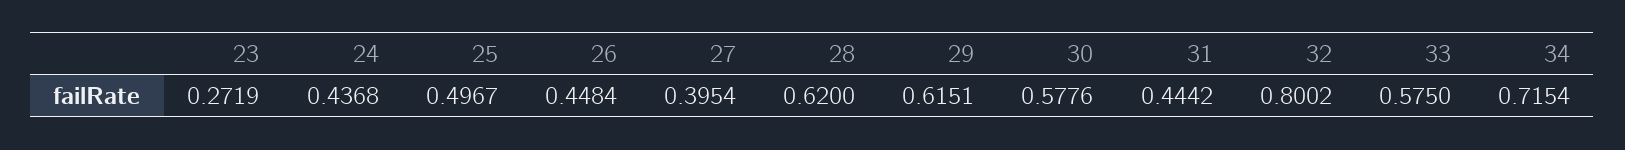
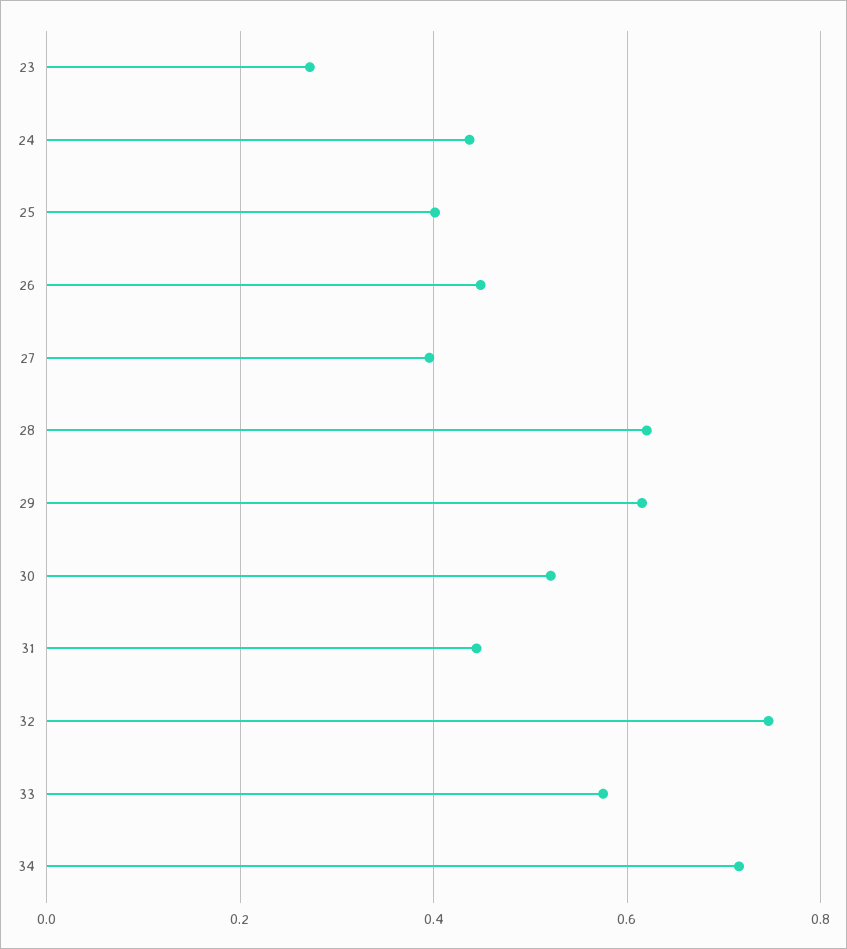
  {
    "23": 0.2719,
    "24": 0.4368,
-   "25": 0.4967,
+   "25": 0.4,
    "26": 0.4484,
    "27": 0.3954,
    "28": 0.62,
    "29": 0.6151,
-   "30": 0.5776,
+   "30": 0.52,
    "31": 0.4442,
-   "32": 0.8002,
+   "32": 0.74,
    "33": 0.575,
    "34": 0.7154
  }

